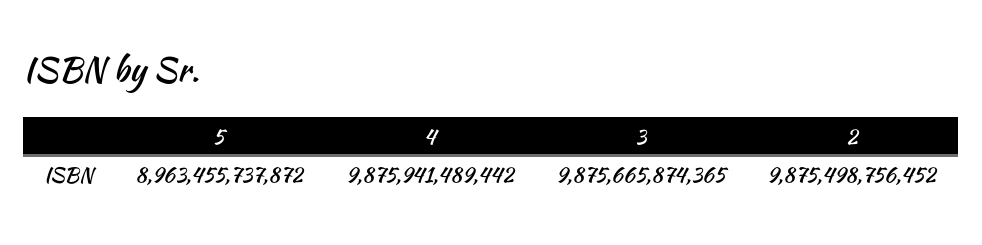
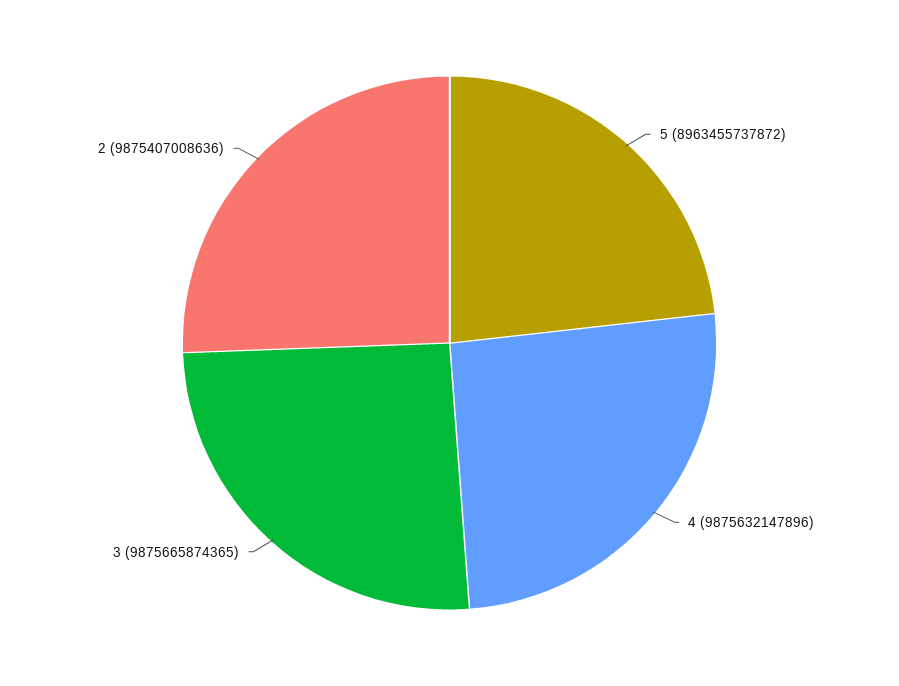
  {
    "5": 8963455737872,
-   "4": 9875941489442,
+   "4": 9875632147896,
    "3": 9875665874365,
-   "2": 9875498756452
+   "2": 9875407008636
  }

